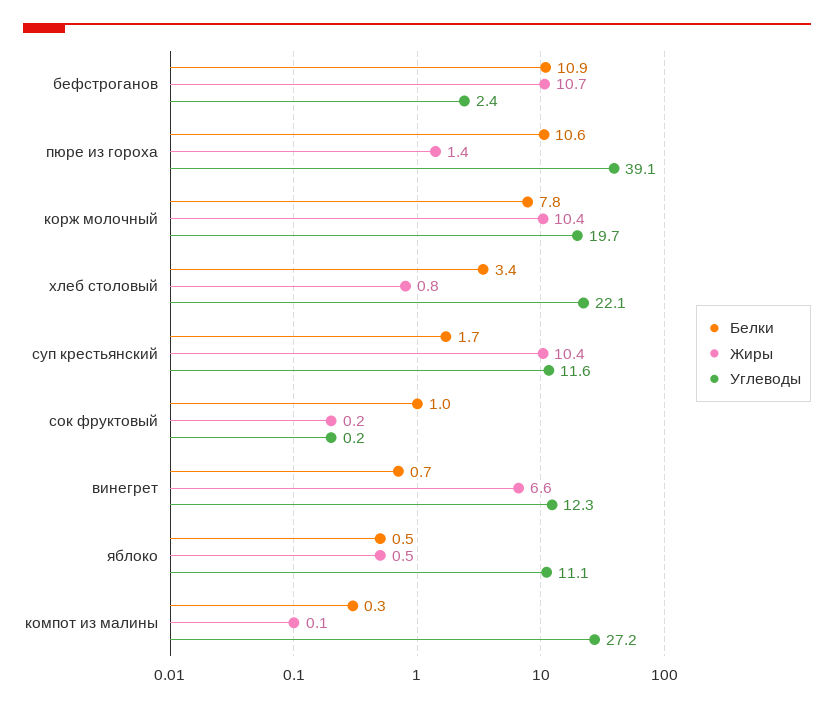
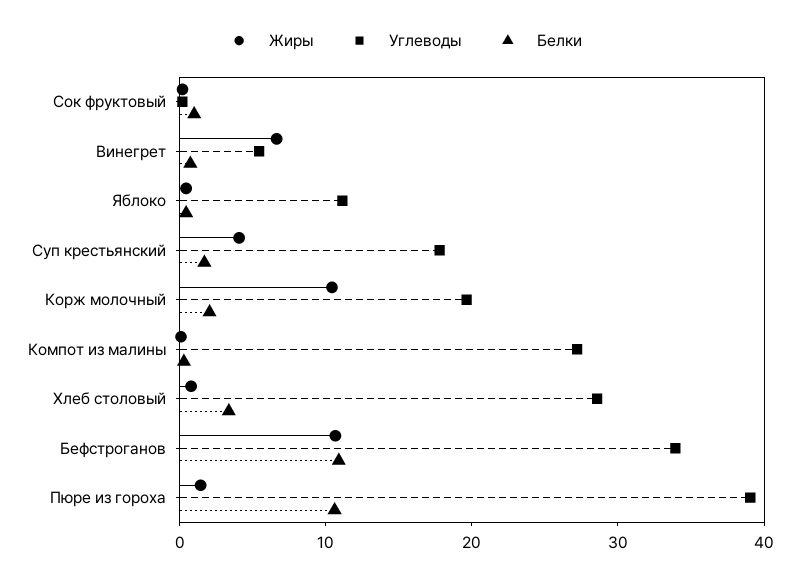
  {
    "Белки": {
      "бефстроганов": 10.9,
      "пюре из гороха": 10.6,
-     "корж молочный": 7.8,
+     "корж молочный": 2,
      "хлеб столовый": 3.4,
      "суп крестьянский": 1.7,
      "сок фруктовый": 1,
      "винегрет": 0.7,
      "яблоко": 0.5,
      "компот из малины": 0.3
    },
    "Жиры": {
      "бефстроганов": 10.7,
      "пюре из гороха": 1.4,
      "корж молочный": 10.4,
      "хлеб столовый": 0.8,
-     "суп крестьянский": 10.4,
+     "суп крестьянский": 4,
      "сок фруктовый": 0.2,
      "винегрет": 6.6,
      "яблоко": 0.5,
      "компот из малины": 0.1
    },
    "Углеводы": {
-     "бефстроганов": 2.4,
+     "бефстроганов": 34,
      "пюре из гороха": 39.1,
      "корж молочный": 19.7,
-     "хлеб столовый": 22.1,
+     "хлеб столовый": 28,
-     "суп крестьянский": 11.6,
+     "суп крестьянский": 18,
      "сок фруктовый": 0.2,
-     "винегрет": 12.3,
+     "винегрет": 6,
      "яблоко": 11.1,
      "компот из малины": 27.2
    }
  }

